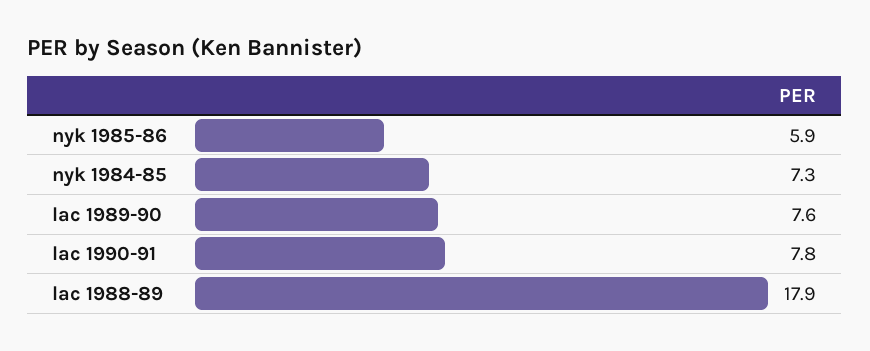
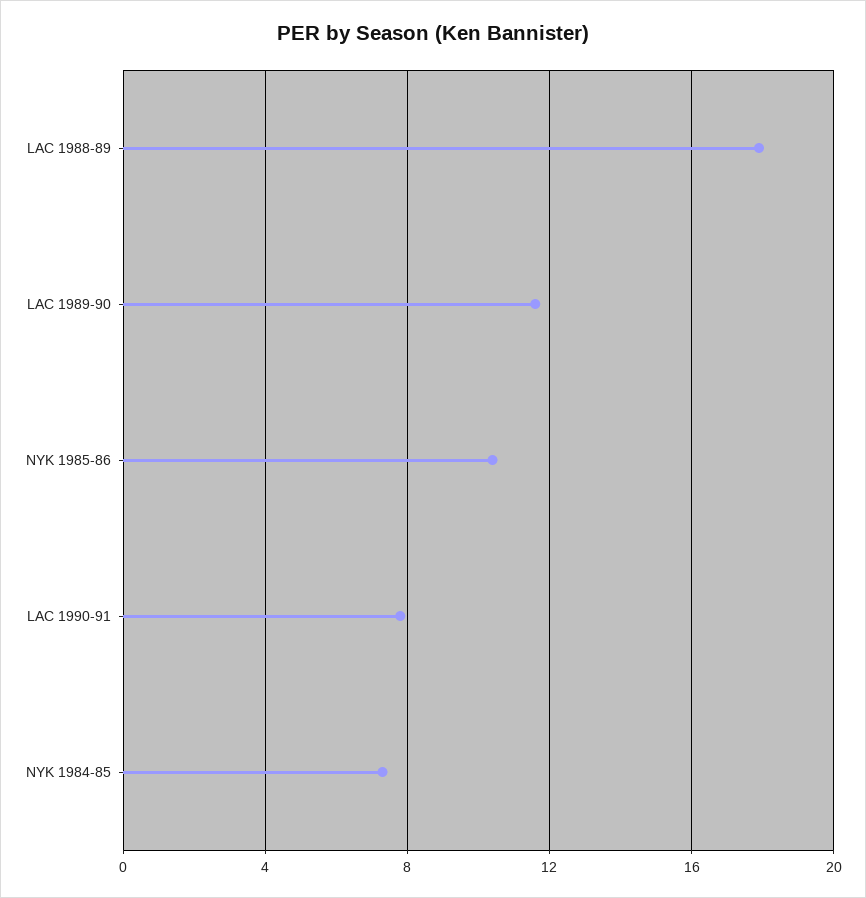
  {
-   "nyk 1985-86": 5.9,
+   "nyk 1985-86": 10.5,
    "nyk 1984-85": 7.3,
-   "lac 1989-90": 7.6,
+   "lac 1989-90": 11.5,
    "lac 1990-91": 7.8,
    "lac 1988-89": 17.9
  }

